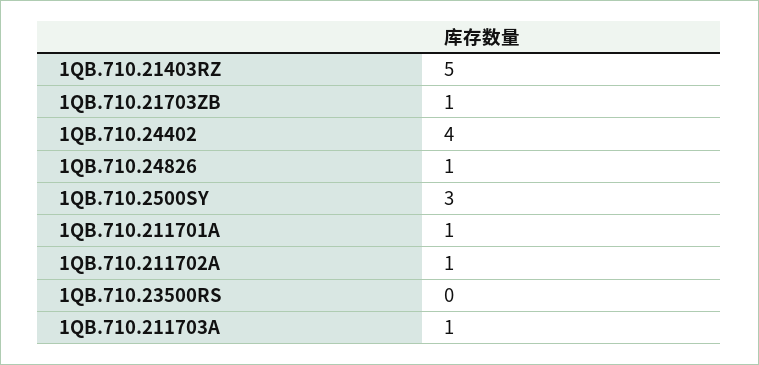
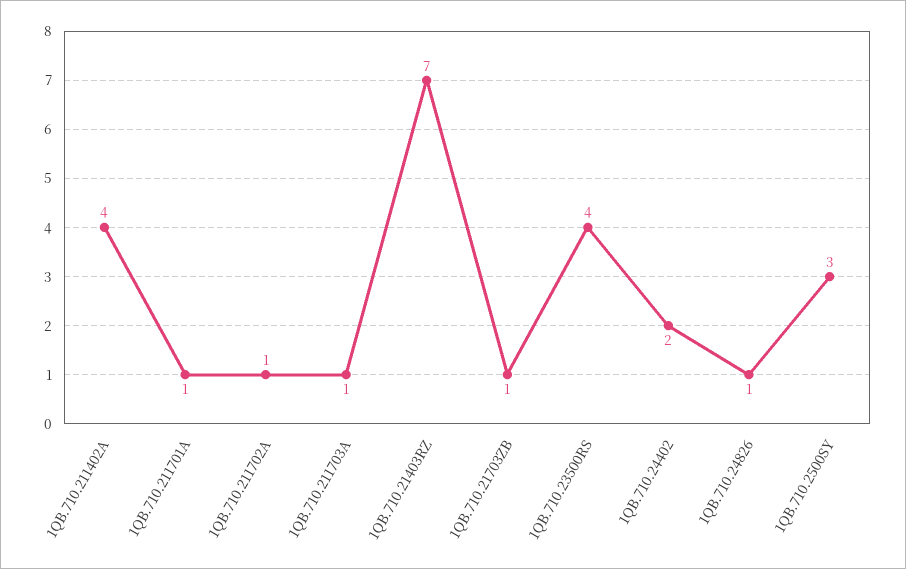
  {
-   "1QB.710.21403RZ": 5,
+   "1QB.710.21403RZ": 7,
    "1QB.710.21703ZB": 1,
-   "1QB.710.24402": 4,
+   "1QB.710.24402": 2,
    "1QB.710.24826": 1,
    "1QB.710.2500SY": 3,
    "1QB.710.211701A": 1,
    "1QB.710.211702A": 1,
-   "1QB.710.23500RS": 0,
+   "1QB.710.23500RS": 4,
-   "1QB.710.211703A": 1
+   "1QB.710.211703A": 1,
+   "1QB.710.211402A": 4
  }

